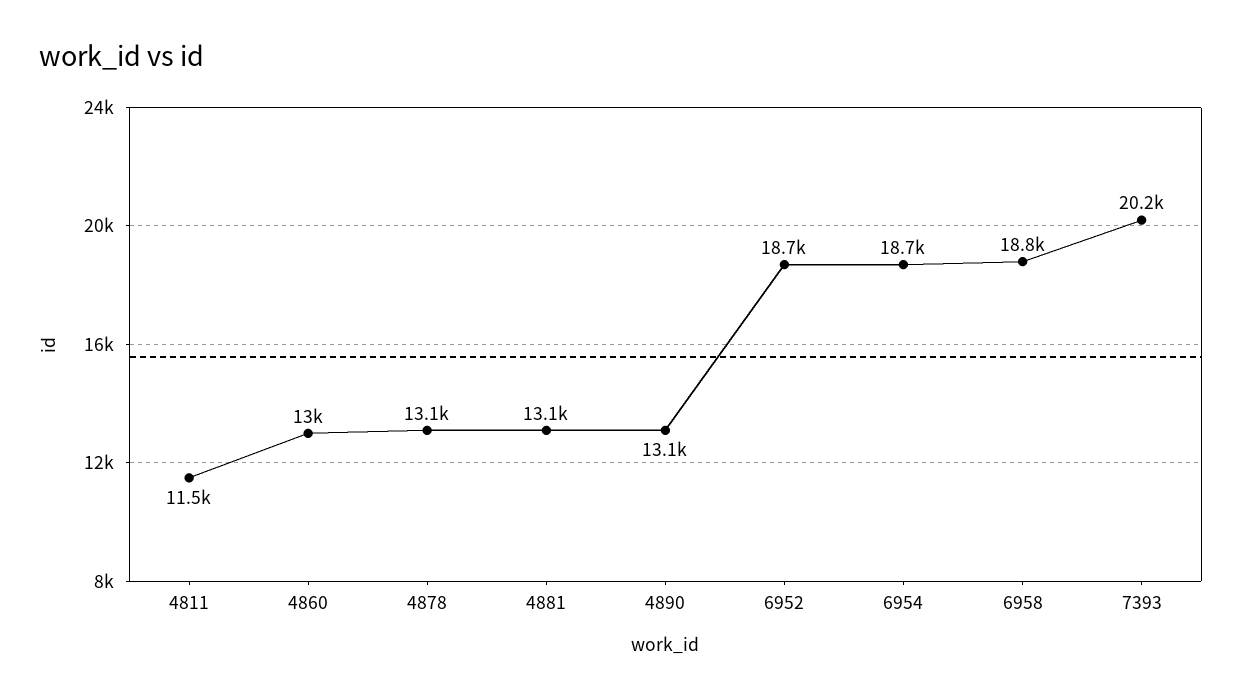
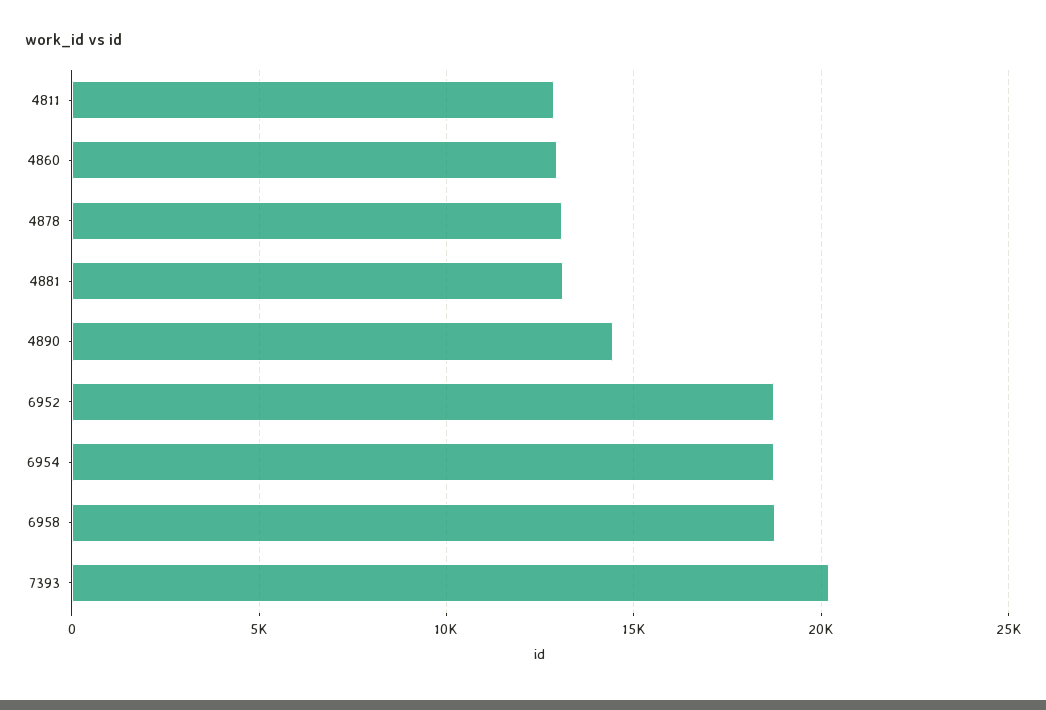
  {
-   "4811": 11500,
+   "4811": 13000,
    "4860": 13000,
    "4878": 13100,
    "4881": 13100,
-   "4890": 13100,
+   "4890": 14500,
    "6952": 18700,
    "6954": 18700,
    "6958": 18800,
    "7393": 20200
  }

